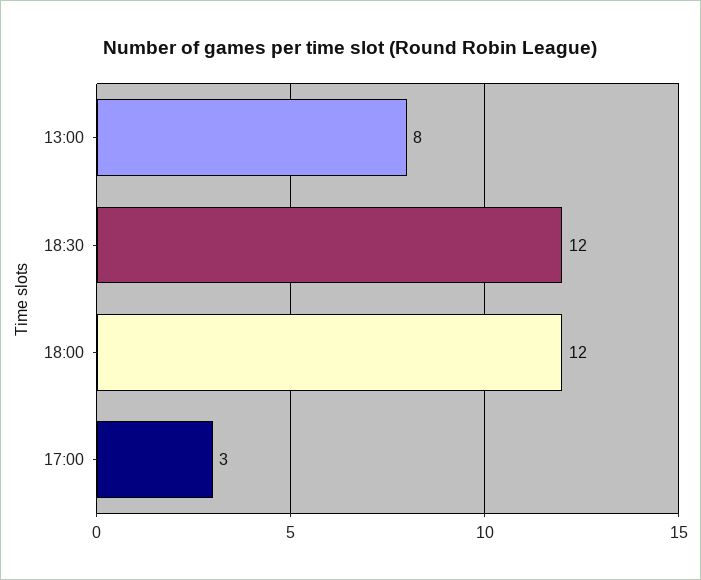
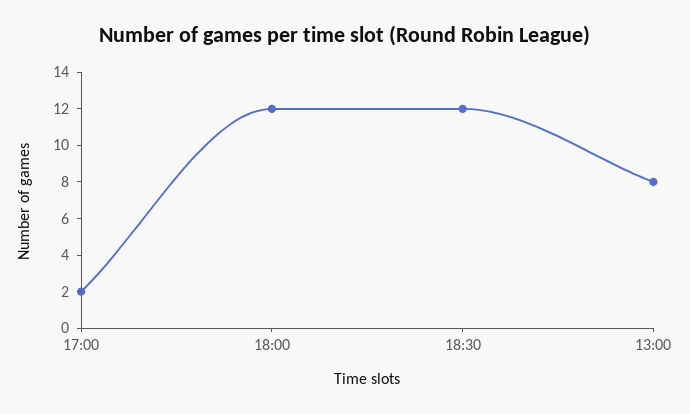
  {
    "13:00": 8,
    "18:30": 12,
    "18:00": 12,
-   "17:00": 3
+   "17:00": 2
  }

